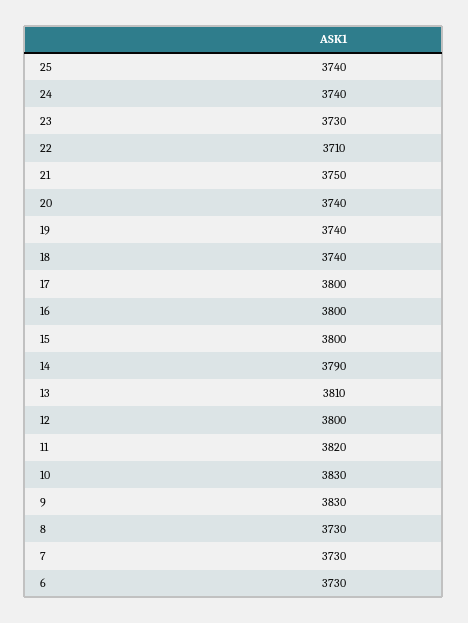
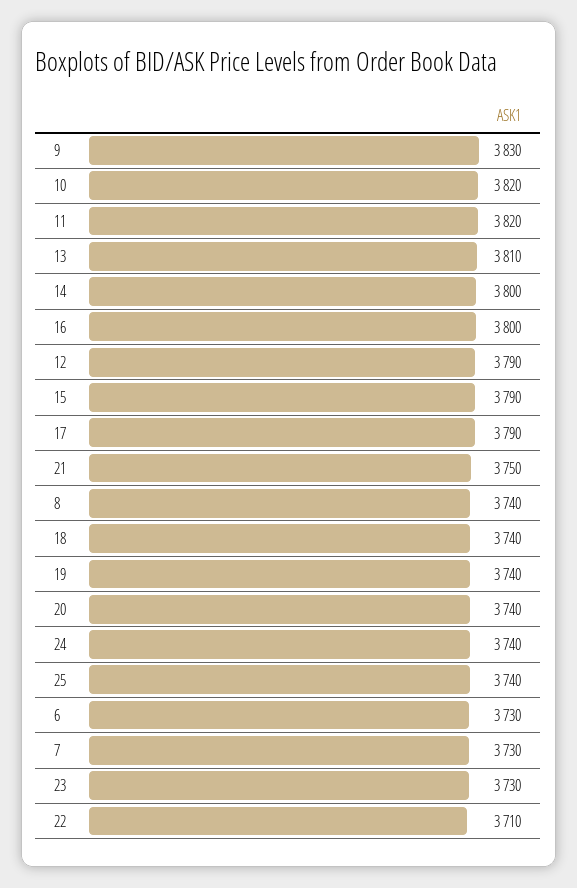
  {
    "25": 3740,
    "24": 3740,
    "23": 3730,
    "22": 3710,
    "21": 3750,
    "20": 3740,
    "19": 3740,
    "18": 3740,
-   "17": 3800,
+   "17": 3790,
    "16": 3800,
-   "15": 3800,
+   "15": 3790,
-   "14": 3790,
+   "14": 3800,
    "13": 3810,
-   "12": 3800,
+   "12": 3790,
    "11": 3820,
-   "10": 3830,
+   "10": 3820,
    "9": 3830,
-   "8": 3730,
+   "8": 3740,
    "7": 3730,
    "6": 3730
  }

